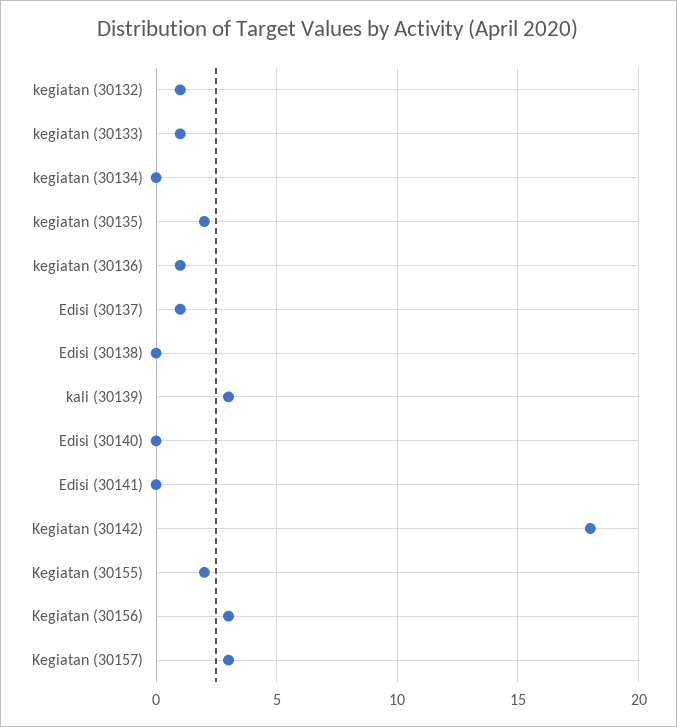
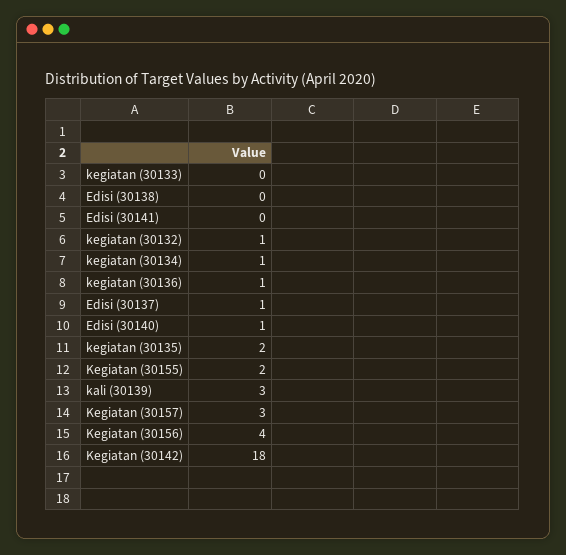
  {
    "kegiatan (30132)": 1,
-   "kegiatan (30133)": 1,
+   "kegiatan (30133)": 0,
-   "kegiatan (30134)": 0,
+   "kegiatan (30134)": 1,
    "kegiatan (30135)": 2,
    "kegiatan (30136)": 1,
    "Edisi (30137)": 1,
    "Edisi (30138)": 0,
    "kali (30139)": 3,
-   "Edisi (30140)": 0,
+   "Edisi (30140)": 1,
    "Edisi (30141)": 0,
    "Kegiatan (30142)": 18,
    "Kegiatan (30155)": 2,
-   "Kegiatan (30156)": 3,
+   "Kegiatan (30156)": 4,
    "Kegiatan (30157)": 3
  }

